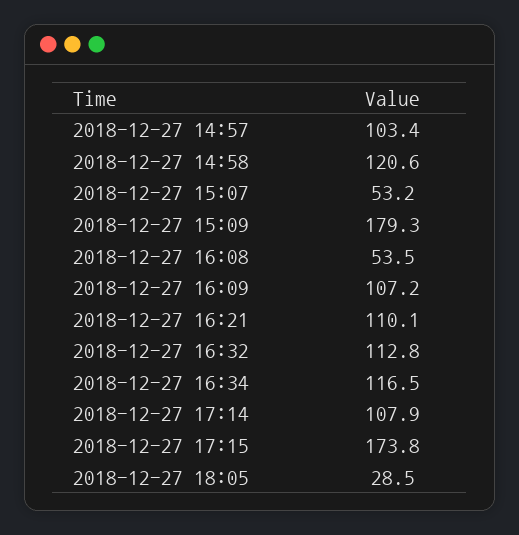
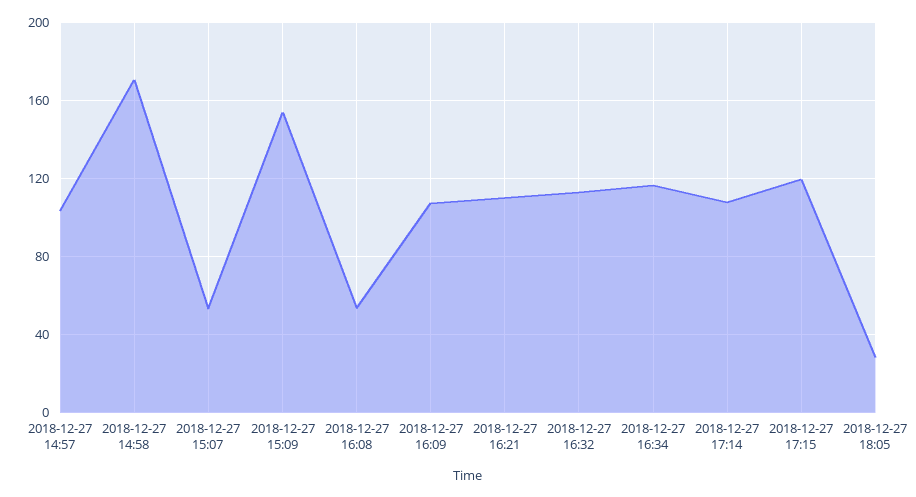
  {
    "2018-12-27 14:57": 103.4,
-   "2018-12-27 14:58": 120.6,
+   "2018-12-27 14:58": 170,
    "2018-12-27 15:07": 53.2,
-   "2018-12-27 15:09": 179.3,
+   "2018-12-27 15:09": 155,
    "2018-12-27 16:08": 53.5,
    "2018-12-27 16:09": 107.2,
    "2018-12-27 16:21": 110.1,
    "2018-12-27 16:32": 112.8,
    "2018-12-27 16:34": 116.5,
    "2018-12-27 17:14": 107.9,
-   "2018-12-27 17:15": 173.8,
+   "2018-12-27 17:15": 120,
    "2018-12-27 18:05": 28.5
  }

